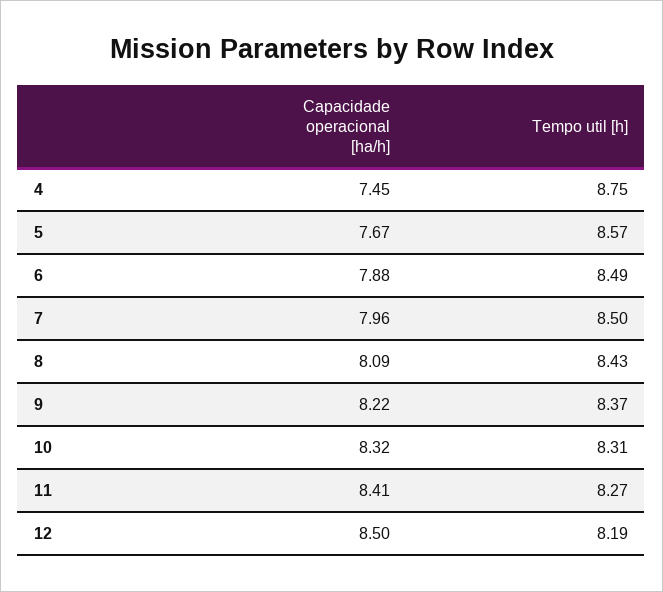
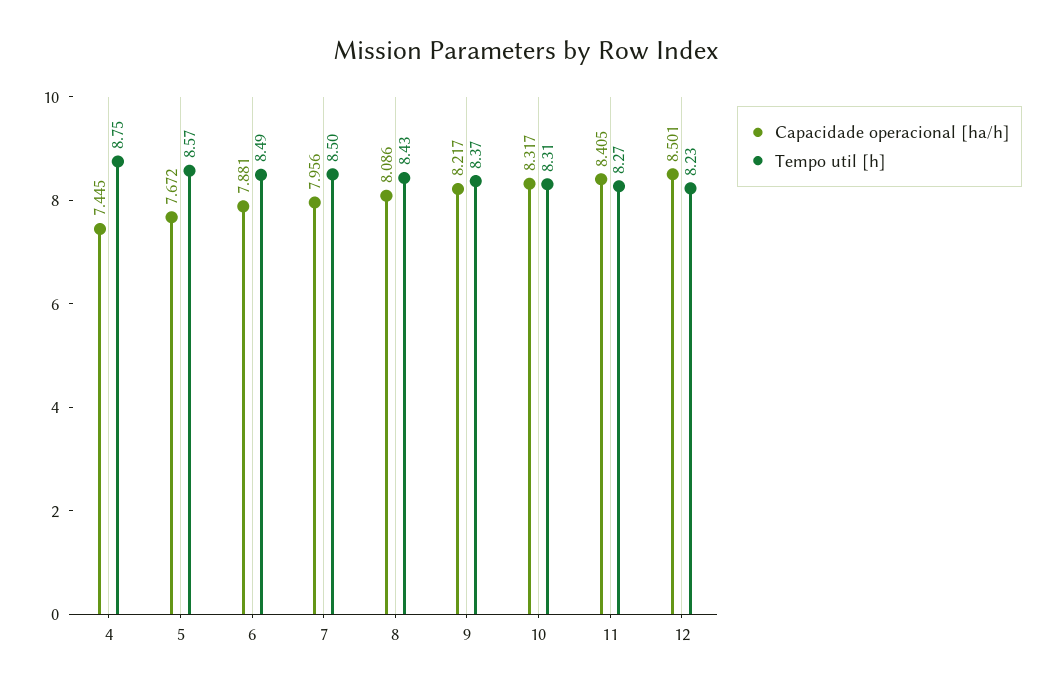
  {
    "Capacidade operacional [ha/h]": {
      "4": 7.445,
      "5": 7.672,
      "6": 7.881,
      "7": 7.956,
      "8": 8.086,
      "9": 8.217,
      "10": 8.317,
      "11": 8.405,
      "12": 8.501
    },
    "Tempo util [h]": {
      "4": 8.75,
      "5": 8.57,
      "6": 8.49,
      "7": 8.5,
      "8": 8.43,
      "9": 8.37,
      "10": 8.31,
      "11": 8.27,
-     "12": 8.19
+     "12": 8.23
    }
  }

